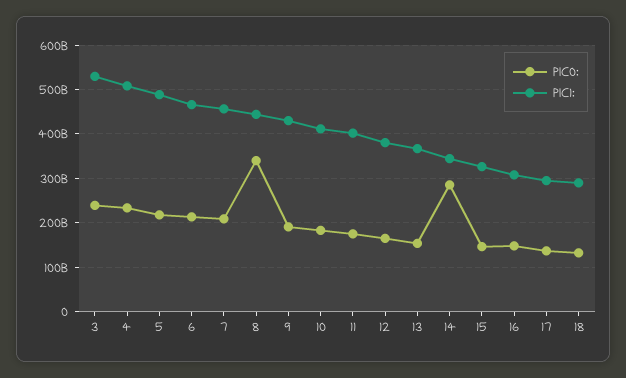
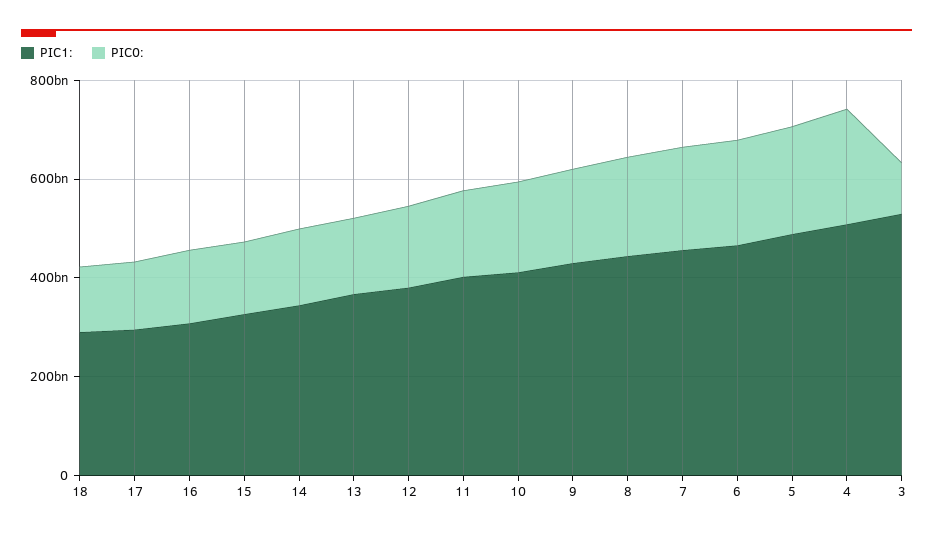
  {
    "PIC0:": {
-     "3": 240000000000,
+     "3": 100000000000,
      "4": 240000000000,
      "5": 220000000000,
      "6": 220000000000,
      "7": 200000000000,
-     "8": 340000000000,
+     "8": 200000000000,
      "9": 200000000000,
      "10": 180000000000,
      "11": 180000000000,
      "12": 160000000000,
      "13": 160000000000,
-     "14": 280000000000,
+     "14": 150000000000,
      "15": 140000000000,
      "16": 140000000000,
      "17": 140000000000,
      "18": 140000000000
    },
    "PIC1:": {
      "3": 520000000000,
      "4": 500000000000,
      "5": 480000000000,
      "6": 460000000000,
      "7": 460000000000,
      "8": 440000000000,
      "9": 420000000000,
      "10": 420000000000,
      "11": 400000000000,
      "12": 380000000000,
      "13": 360000000000,
      "14": 340000000000,
      "15": 320000000000,
      "16": 300000000000,
      "17": 300000000000,
      "18": 300000000000
    }
  }

